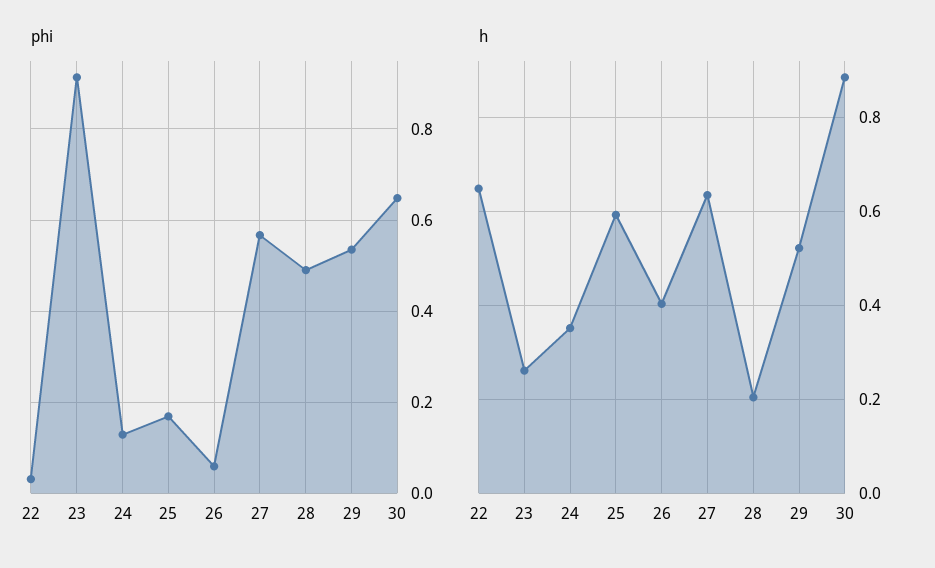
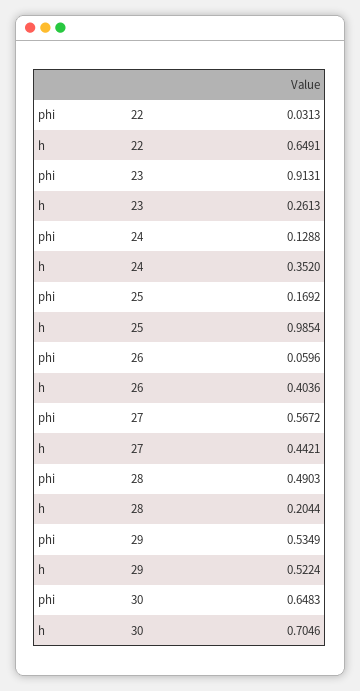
  {
    "phi": {
      "22": 0.0313,
      "23": 0.9131,
      "24": 0.1288,
      "25": 0.1692,
      "26": 0.0596,
      "27": 0.5672,
      "28": 0.4903,
      "29": 0.5349,
      "30": 0.6483
    },
    "h": {
      "22": 0.6491,
      "23": 0.2613,
      "24": 0.352,
-     "25": 0.6,
+     "25": 0.9854,
      "26": 0.4036,
-     "27": 0.64,
+     "27": 0.4421,
      "28": 0.2044,
      "29": 0.5224,
-     "30": 0.88
+     "30": 0.7046
    }
  }

